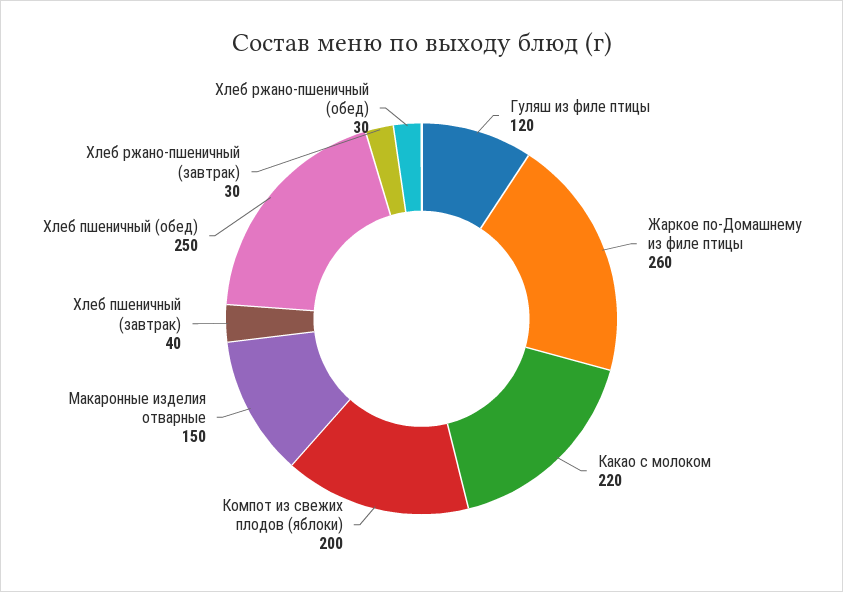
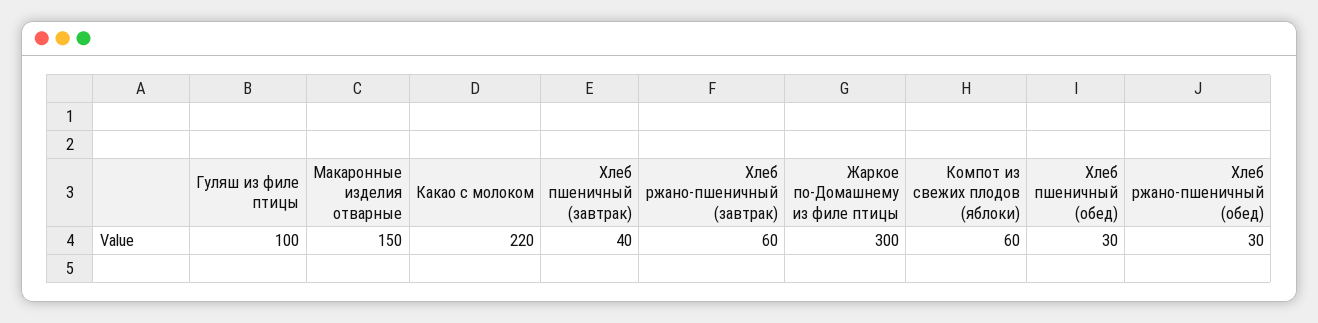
  {
-   "Гуляш из филе птицы": 120,
+   "Гуляш из филе птицы": 100,
-   "Жаркое по-Домашнему из филе птицы": 260,
+   "Жаркое по-Домашнему из филе птицы": 300,
    "Какао с молоком": 220,
-   "Компот из свежих плодов (яблоки)": 200,
+   "Компот из свежих плодов (яблоки)": 60,
    "Макаронные изделия отварные": 150,
    "Хлеб пшеничный (завтрак)": 40,
-   "Хлеб пшеничный (обед)": 250,
+   "Хлеб пшеничный (обед)": 30,
-   "Хлеб ржано-пшеничный (завтрак)": 30,
+   "Хлеб ржано-пшеничный (завтрак)": 60,
    "Хлеб ржано-пшеничный (обед)": 30
  }

